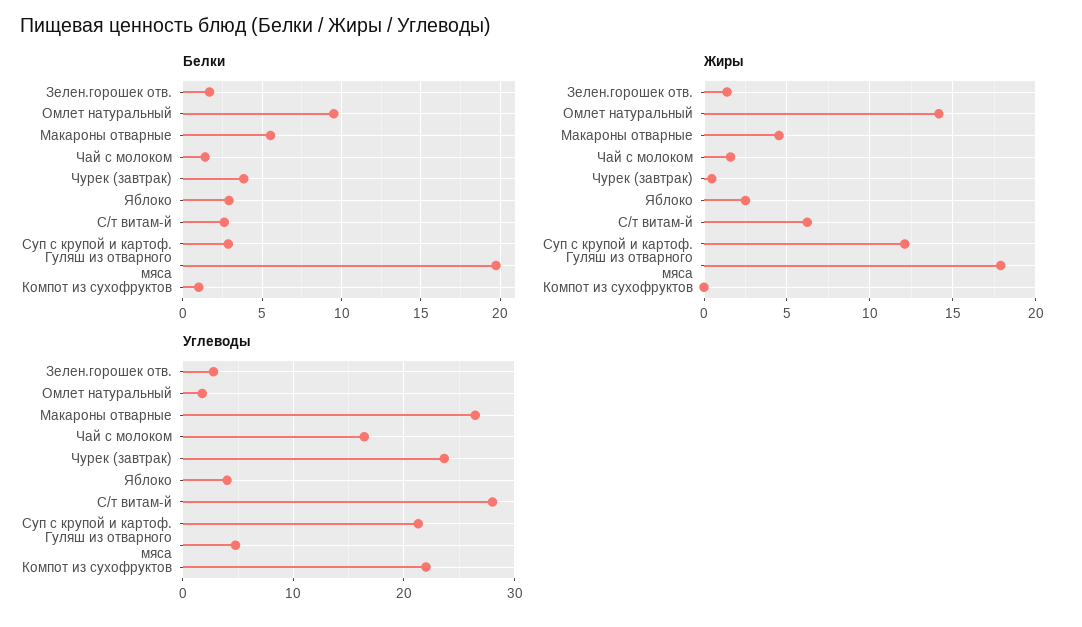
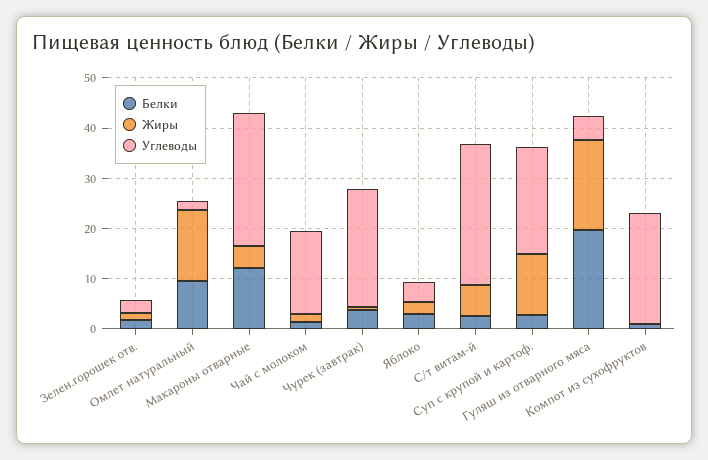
  {
    "Белки": {
      "Зелен.горошек отв.": 1.5,
      "Омлет натуральный": 9.5,
-     "Макароны отварные": 5.5,
+     "Макароны отварные": 12,
      "Чай с молоком": 1.5,
      "Чурек (завтрак)": 4,
      "Яблоко": 3,
      "С/т витам-й": 2.5,
      "Суп с крупой и картоф.": 3,
      "Гуляш из отварного мяса": 19.5,
      "Компот из сухофруктов": 1
    },
    "Жиры": {
      "Зелен.горошек отв.": 1.5,
      "Омлет натуральный": 14,
      "Макароны отварные": 4.5,
      "Чай с молоком": 1.5,
      "Чурек (завтрак)": 0.5,
      "Яблоко": 2.5,
      "С/т витам-й": 6,
      "Суп с крупой и картоф.": 12,
      "Гуляш из отварного мяса": 18,
      "Компот из сухофруктов": 0
    },
    "Углеводы": {
      "Зелен.горошек отв.": 3,
      "Омлет натуральный": 2,
      "Макароны отварные": 26,
      "Чай с молоком": 16,
      "Чурек (завтрак)": 24,
      "Яблоко": 4,
      "С/т витам-й": 28,
      "Суп с крупой и картоф.": 21,
      "Гуляш из отварного мяса": 5,
      "Компот из сухофруктов": 22
    }
  }

